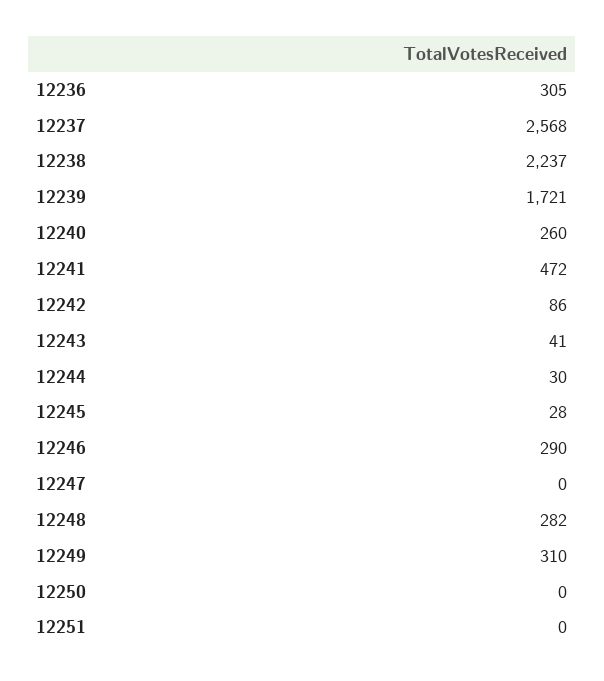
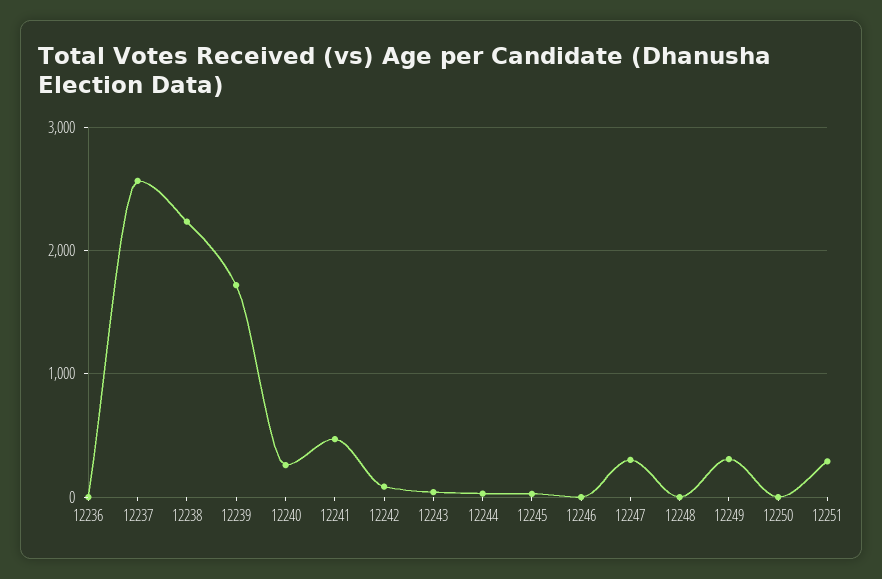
  {
-   "12236": 305,
+   "12236": 0,
    "12237": 2568,
    "12238": 2237,
    "12239": 1721,
    "12240": 260,
    "12241": 472,
    "12242": 86,
    "12243": 41,
    "12244": 30,
    "12245": 28,
-   "12246": 290,
+   "12246": 0,
-   "12247": 0,
+   "12247": 300,
-   "12248": 282,
+   "12248": 0,
    "12249": 310,
    "12250": 0,
-   "12251": 0
+   "12251": 300
  }

